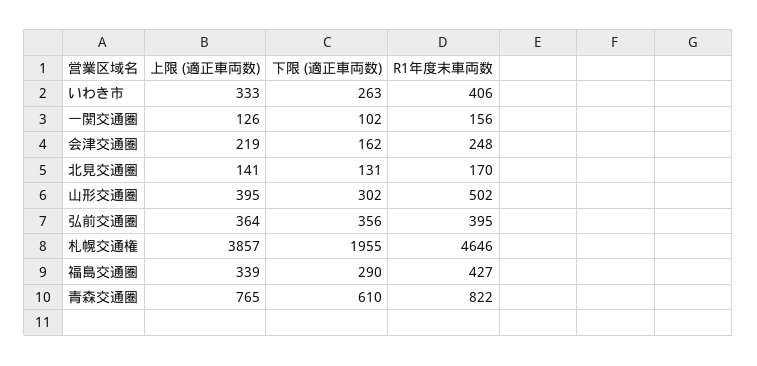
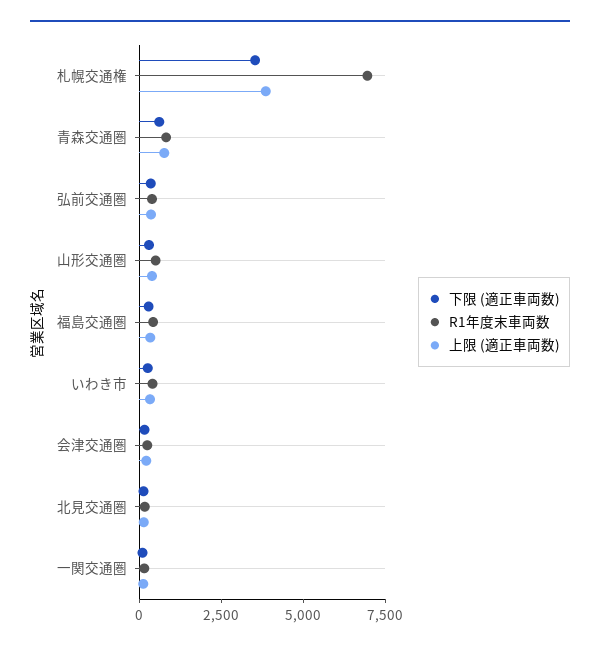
  {
    "上限 (適正車両数)": {
      "いわき市": 333,
      "一関交通圏": 126,
      "会津交通圏": 219,
      "北見交通圏": 141,
      "山形交通圏": 395,
      "弘前交通圏": 364,
      "札幌交通権": 3857,
      "福島交通圏": 339,
      "青森交通圏": 765
    },
    "下限 (適正車両数)": {
      "いわき市": 263,
      "一関交通圏": 102,
      "会津交通圏": 162,
      "北見交通圏": 131,
      "山形交通圏": 302,
      "弘前交通圏": 356,
-     "札幌交通権": 1955,
+     "札幌交通権": 3500,
      "福島交通圏": 290,
      "青森交通圏": 610
    },
    "R1年度末車両数": {
      "いわき市": 406,
      "一関交通圏": 156,
      "会津交通圏": 248,
      "北見交通圏": 170,
      "山形交通圏": 502,
      "弘前交通圏": 395,
-     "札幌交通権": 4646,
+     "札幌交通権": 7000,
      "福島交通圏": 427,
      "青森交通圏": 822
    }
  }

